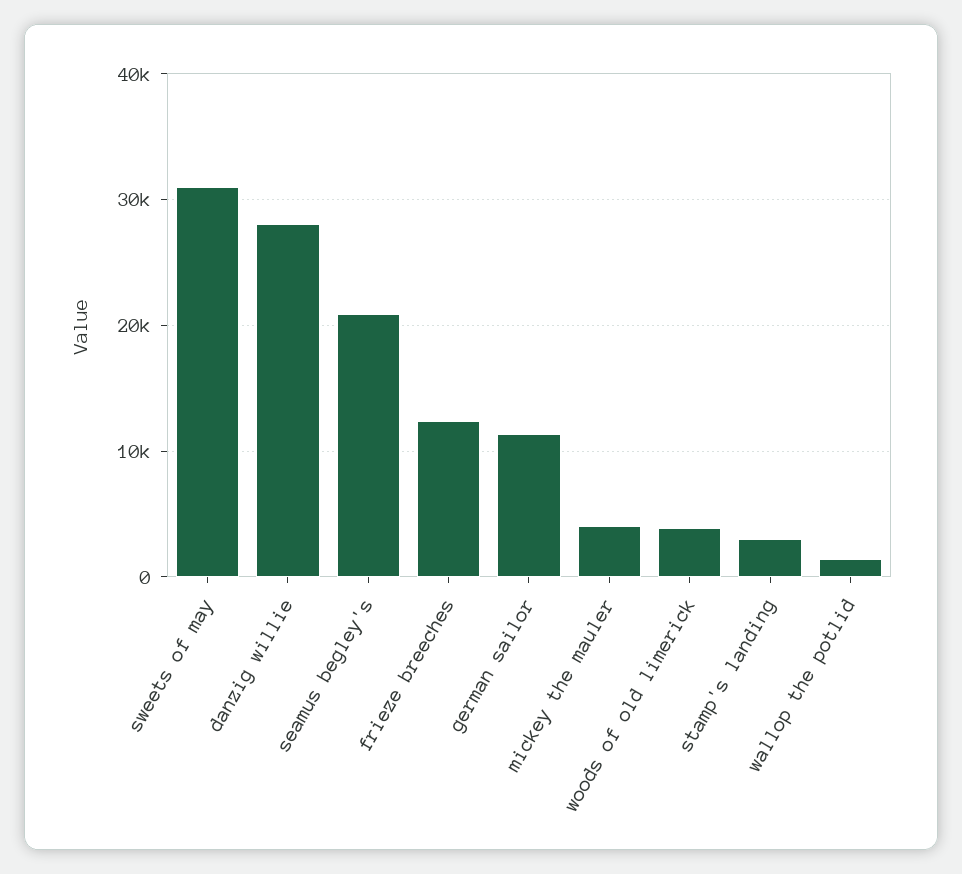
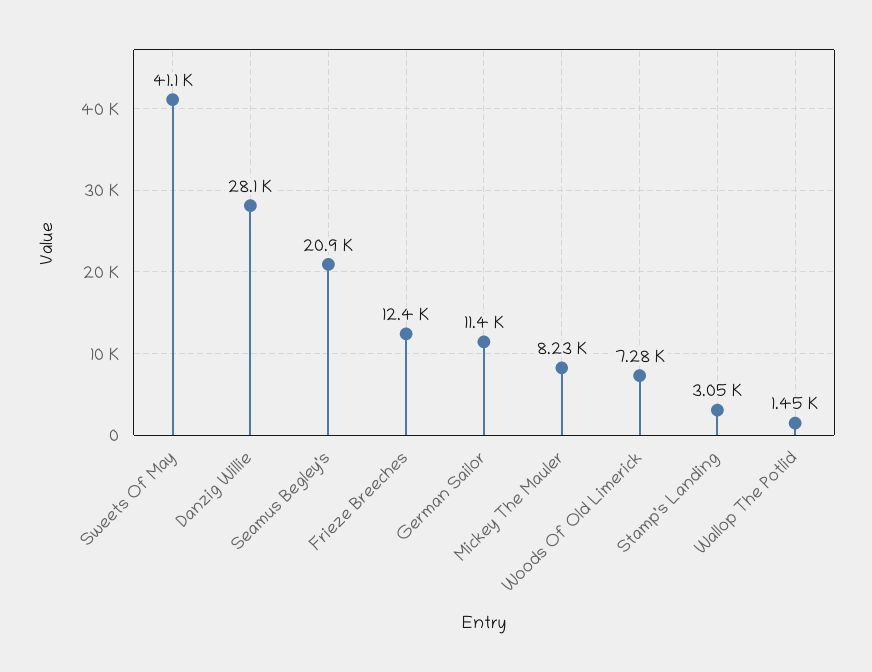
  {
-   "sweets of may": 31000,
+   "sweets of may": 41100,
    "danzig willie": 28100,
    "seamus begley's": 20900,
    "frieze breeches": 12400,
    "german sailor": 11400,
-   "mickey the mauler": 4000,
+   "mickey the mauler": 8230,
-   "woods of old limerick": 4000,
+   "woods of old limerick": 7280,
    "stamp's landing": 3050,
    "wallop the potlid": 1450
  }

